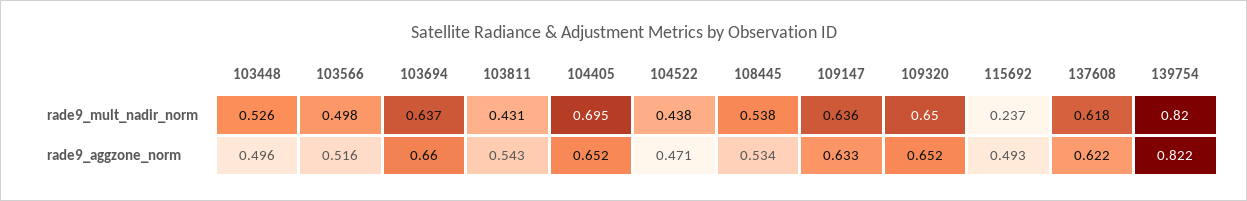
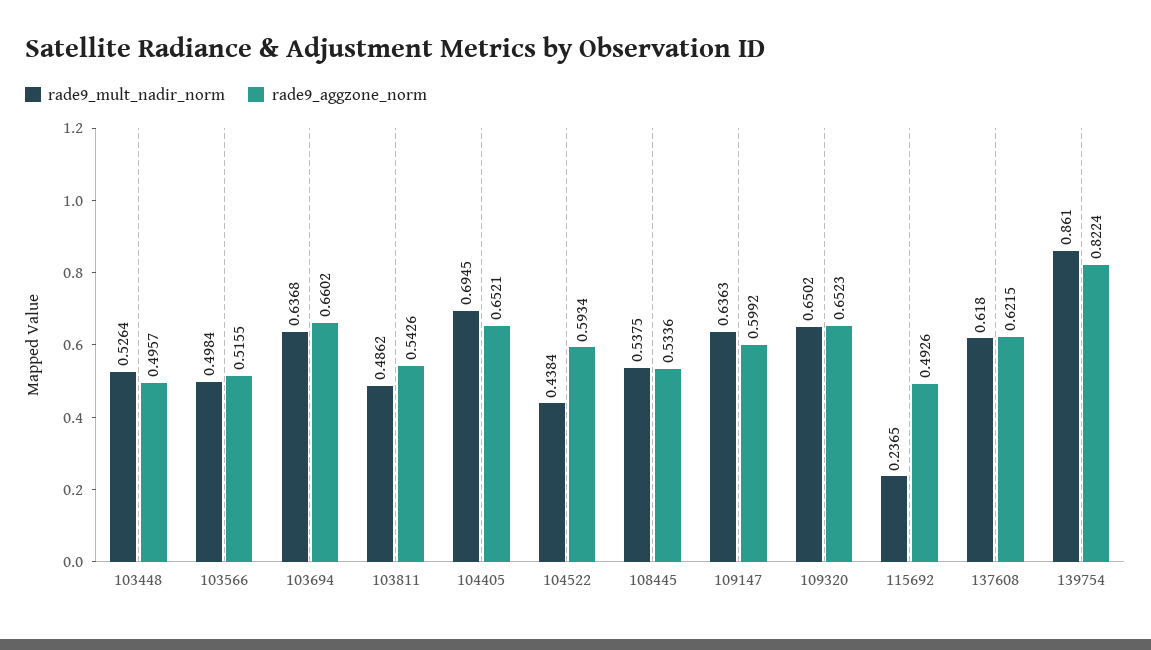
  {
    "rade9_mult_nadir_norm": {
      "103448": 0.5264,
      "103566": 0.4984,
      "103694": 0.6368,
-     "103811": 0.431,
+     "103811": 0.4862,
      "104405": 0.6945,
      "104522": 0.4384,
      "108445": 0.5375,
      "109147": 0.6363,
      "109320": 0.6502,
      "115692": 0.2365,
      "137608": 0.618,
-     "139754": 0.82
+     "139754": 0.861
    },
    "rade9_aggzone_norm": {
      "103448": 0.4957,
      "103566": 0.5155,
      "103694": 0.6602,
      "103811": 0.5426,
      "104405": 0.6521,
-     "104522": 0.471,
+     "104522": 0.5934,
      "108445": 0.5336,
-     "109147": 0.633,
+     "109147": 0.5992,
      "109320": 0.6523,
      "115692": 0.4926,
      "137608": 0.6215,
      "139754": 0.8224
    }
  }

